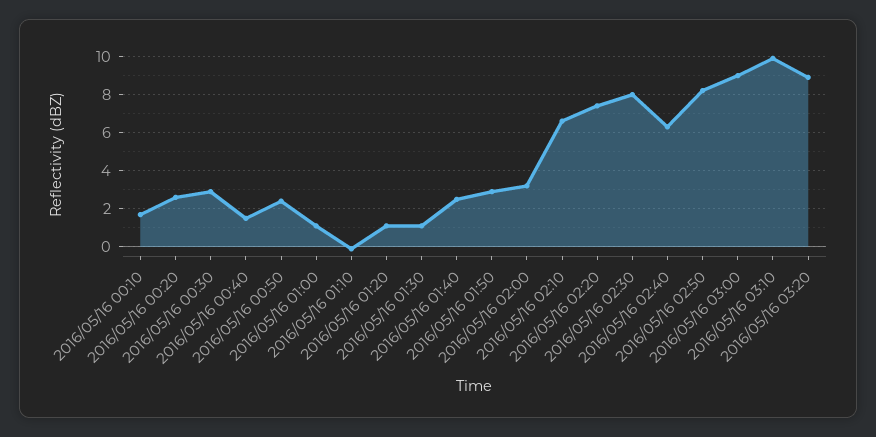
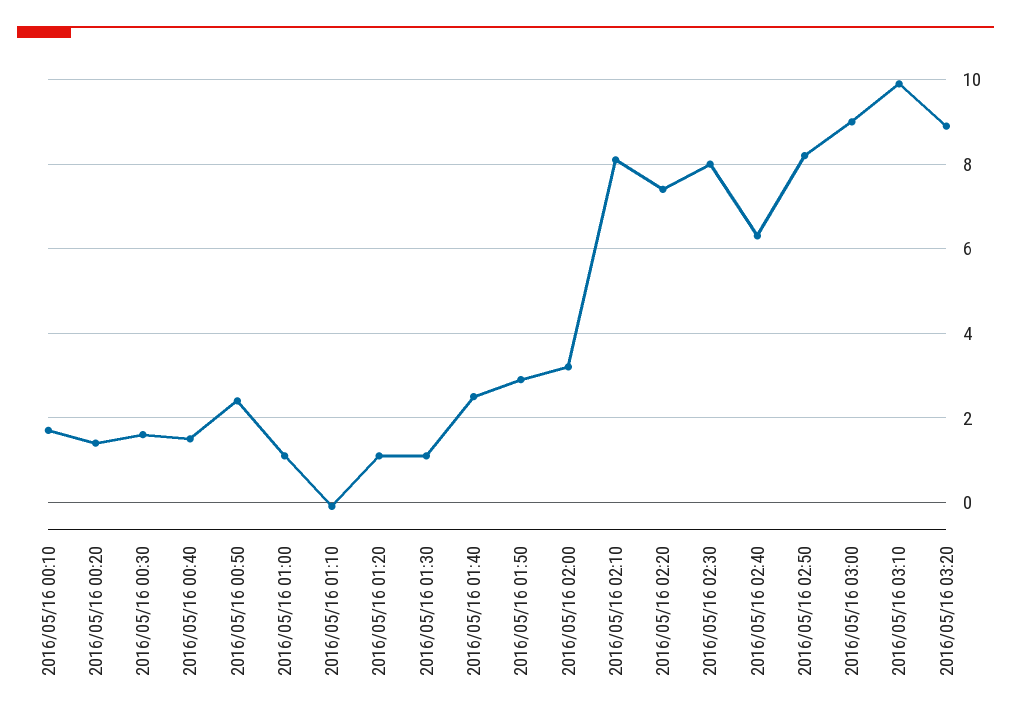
  {
    "2016/05/16 00:10": 1.5,
-   "2016/05/16 00:20": 2.5,
+   "2016/05/16 00:20": 1.5,
-   "2016/05/16 00:30": 3,
+   "2016/05/16 00:30": 1.5,
    "2016/05/16 00:40": 1.5,
    "2016/05/16 00:50": 2.5,
    "2016/05/16 01:00": 1,
    "2016/05/16 01:10": 0,
    "2016/05/16 01:20": 1,
    "2016/05/16 01:30": 1,
    "2016/05/16 01:40": 2.5,
    "2016/05/16 01:50": 3,
    "2016/05/16 02:00": 3,
-   "2016/05/16 02:10": 6.5,
+   "2016/05/16 02:10": 8,
    "2016/05/16 02:20": 7.5,
    "2016/05/16 02:30": 8,
    "2016/05/16 02:40": 6.5,
    "2016/05/16 02:50": 8,
    "2016/05/16 03:00": 9,
    "2016/05/16 03:10": 10,
    "2016/05/16 03:20": 9
  }

